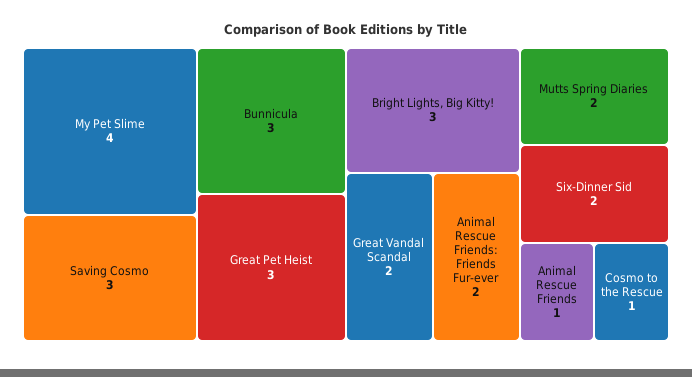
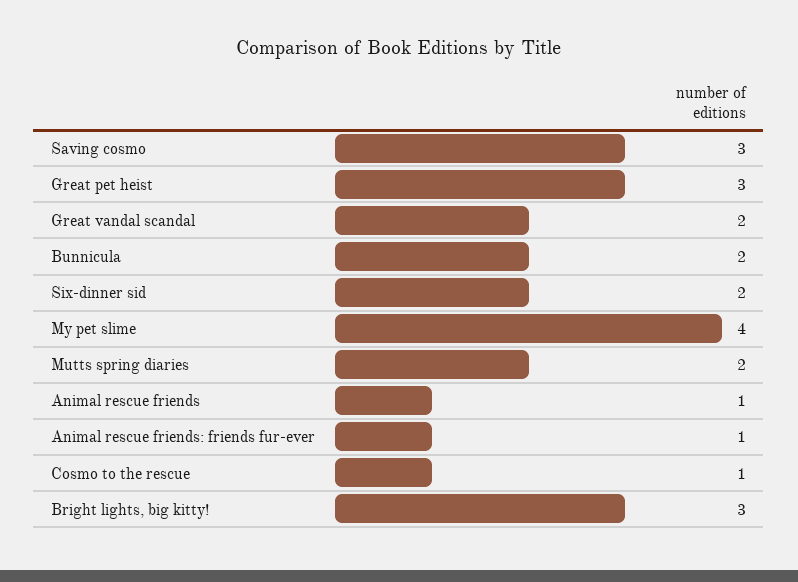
  {
    "My Pet Slime": 4,
    "Saving Cosmo": 3,
-   "Bunnicula": 3,
+   "Bunnicula": 2,
    "Great Pet Heist": 3,
    "Bright Lights, Big Kitty!": 3,
    "Great Vandal Scandal": 2,
-   "Animal Rescue Friends: Friends Fur-ever": 2,
+   "Animal Rescue Friends: Friends Fur-ever": 1,
    "Mutts Spring Diaries": 2,
    "Six-Dinner Sid": 2,
    "Animal Rescue Friends": 1,
    "Cosmo to the Rescue": 1
  }

